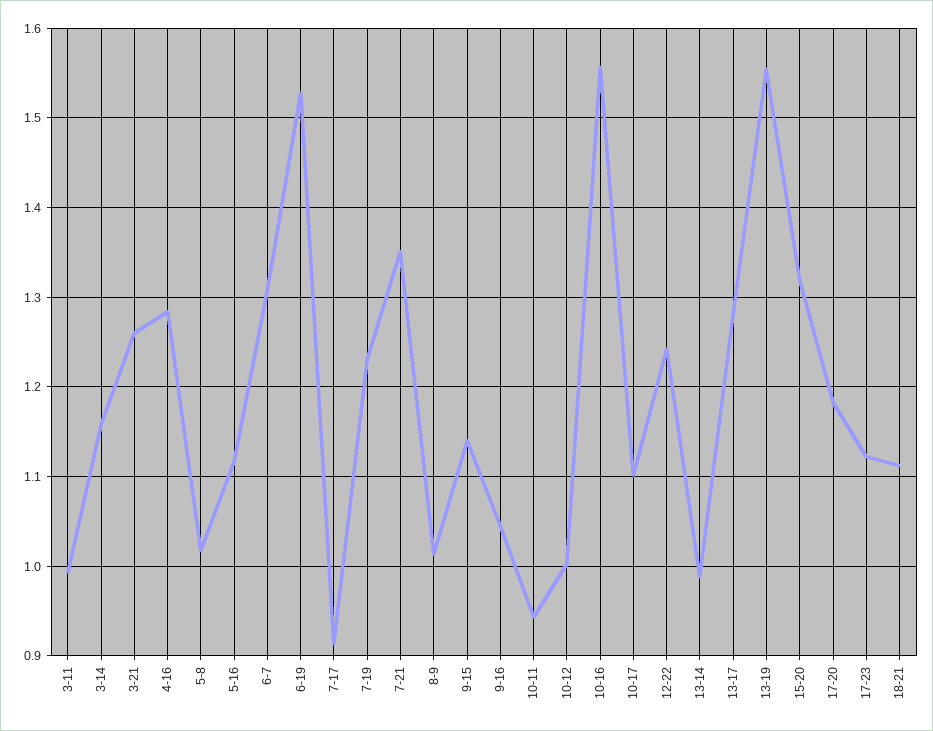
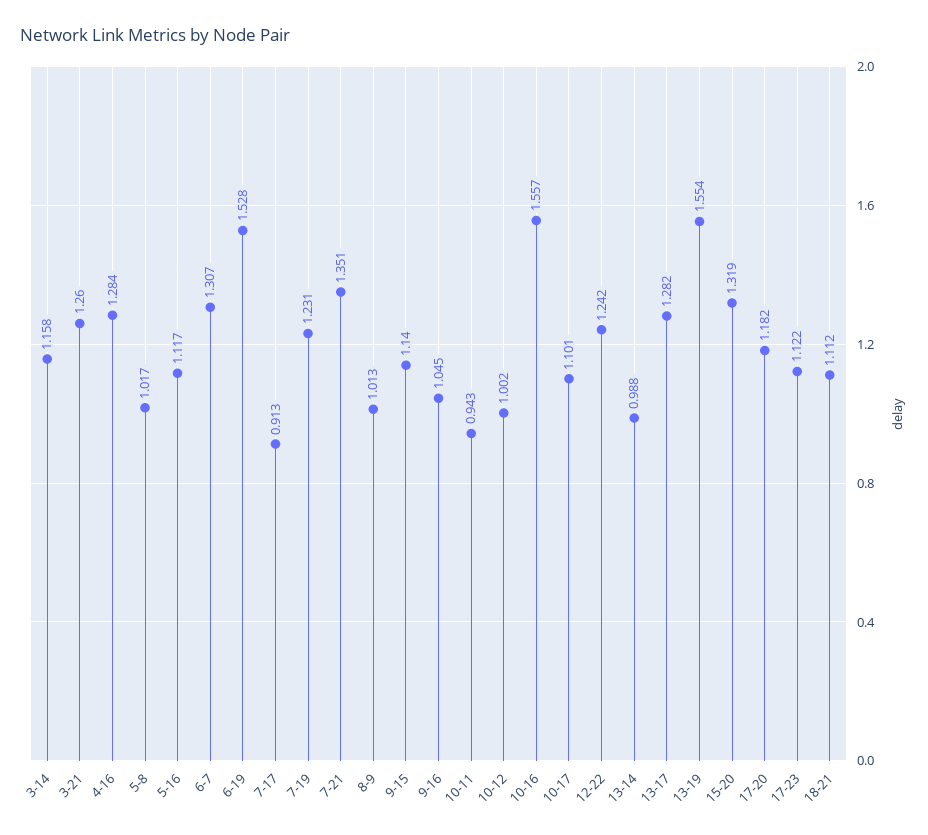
  {
-   "3-11": 0.99,
    "3-14": 1.158,
    "3-21": 1.26,
    "4-16": 1.284,
    "5-8": 1.017,
    "5-16": 1.117,
    "6-7": 1.307,
    "6-19": 1.528,
    "7-17": 0.913,
    "7-19": 1.231,
    "7-21": 1.351,
    "8-9": 1.013,
    "9-15": 1.14,
    "9-16": 1.045,
    "10-11": 0.943,
    "10-12": 1.002,
    "10-16": 1.557,
    "10-17": 1.101,
    "12-22": 1.242,
    "13-14": 0.988,
    "13-17": 1.282,
    "13-19": 1.554,
    "15-20": 1.319,
    "17-20": 1.182,
    "17-23": 1.122,
    "18-21": 1.112
  }

